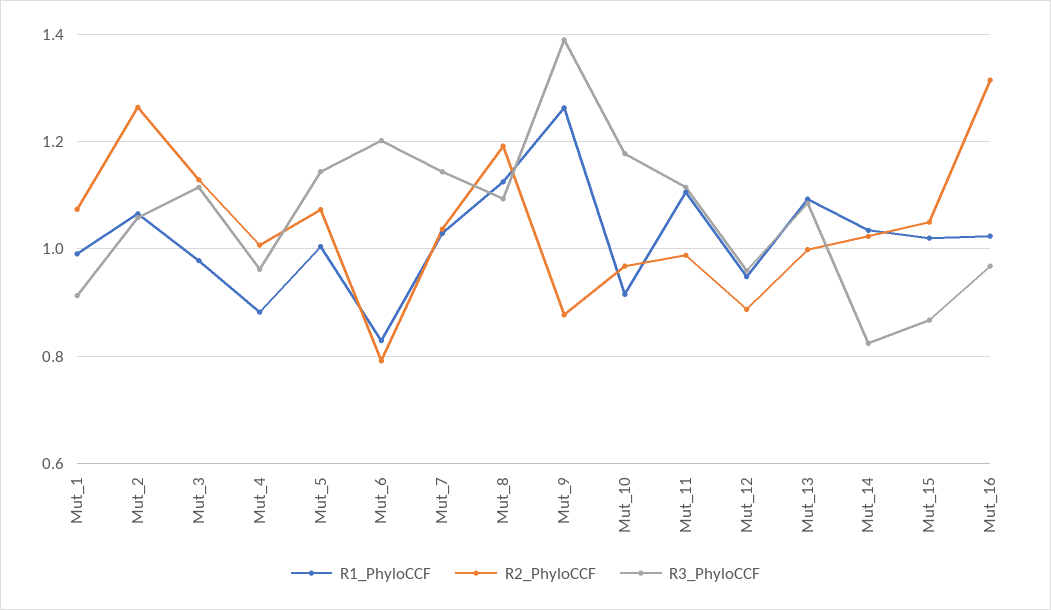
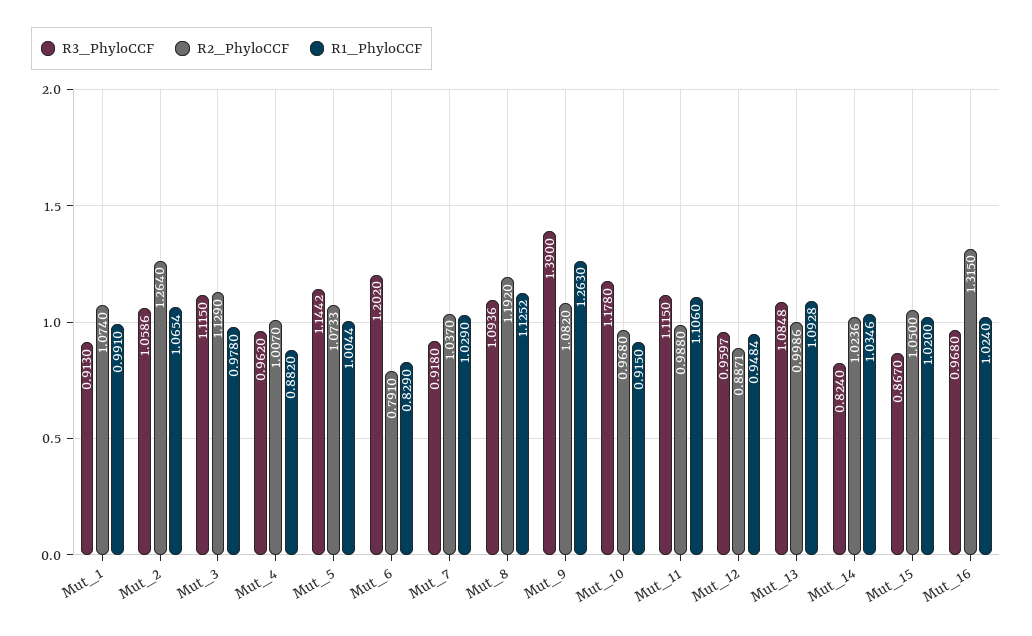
  {
    "R1_PhyloCCF": {
      "Mut_1": 0.991,
      "Mut_2": 1.0654,
      "Mut_3": 0.978,
      "Mut_4": 0.882,
      "Mut_5": 1.0044,
      "Mut_6": 0.829,
      "Mut_7": 1.029,
      "Mut_8": 1.1252,
      "Mut_9": 1.263,
      "Mut_10": 0.915,
      "Mut_11": 1.106,
      "Mut_12": 0.9484,
      "Mut_13": 1.0928,
      "Mut_14": 1.0346,
      "Mut_15": 1.02,
      "Mut_16": 1.024
    },
    "R2_PhyloCCF": {
      "Mut_1": 1.074,
      "Mut_2": 1.264,
      "Mut_3": 1.129,
      "Mut_4": 1.007,
      "Mut_5": 1.0733,
      "Mut_6": 0.791,
      "Mut_7": 1.037,
      "Mut_8": 1.192,
-     "Mut_9": 0.88,
+     "Mut_9": 1.082,
      "Mut_10": 0.968,
      "Mut_11": 0.988,
      "Mut_12": 0.8871,
      "Mut_13": 0.9986,
      "Mut_14": 1.0236,
      "Mut_15": 1.05,
      "Mut_16": 1.315
    },
    "R3_PhyloCCF": {
      "Mut_1": 0.913,
      "Mut_2": 1.0586,
      "Mut_3": 1.115,
      "Mut_4": 0.962,
      "Mut_5": 1.1442,
      "Mut_6": 1.202,
-     "Mut_7": 1.14,
+     "Mut_7": 0.918,
      "Mut_8": 1.0936,
      "Mut_9": 1.39,
      "Mut_10": 1.178,
      "Mut_11": 1.115,
      "Mut_12": 0.9597,
      "Mut_13": 1.0848,
      "Mut_14": 0.824,
      "Mut_15": 0.867,
      "Mut_16": 0.968
    }
  }

